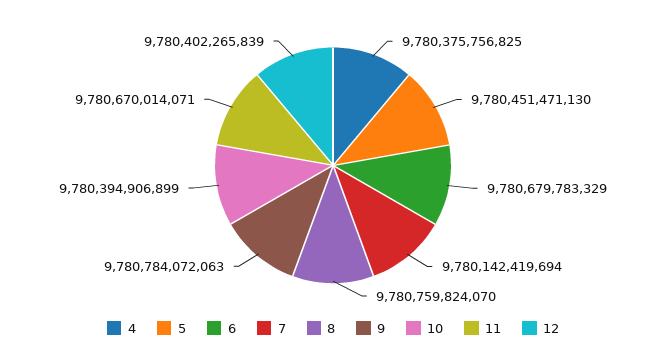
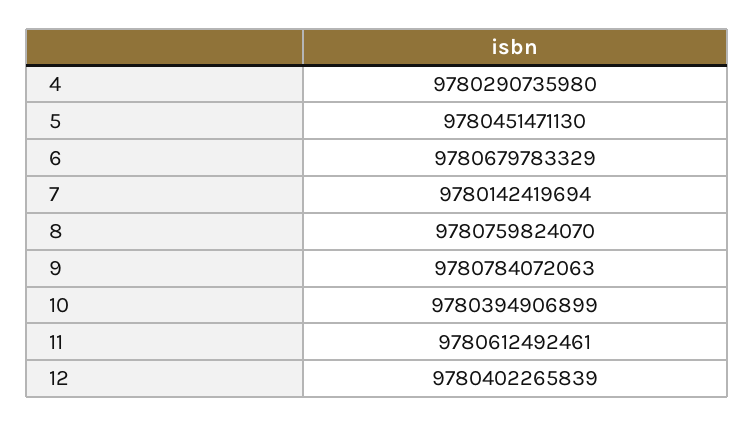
  {
-   "4": 9780375756825,
+   "4": 9780290735980,
    "5": 9780451471130,
    "6": 9780679783329,
    "7": 9780142419694,
    "8": 9780759824070,
    "9": 9780784072063,
    "10": 9780394906899,
-   "11": 9780670014071,
+   "11": 9780612492461,
    "12": 9780402265839
  }

